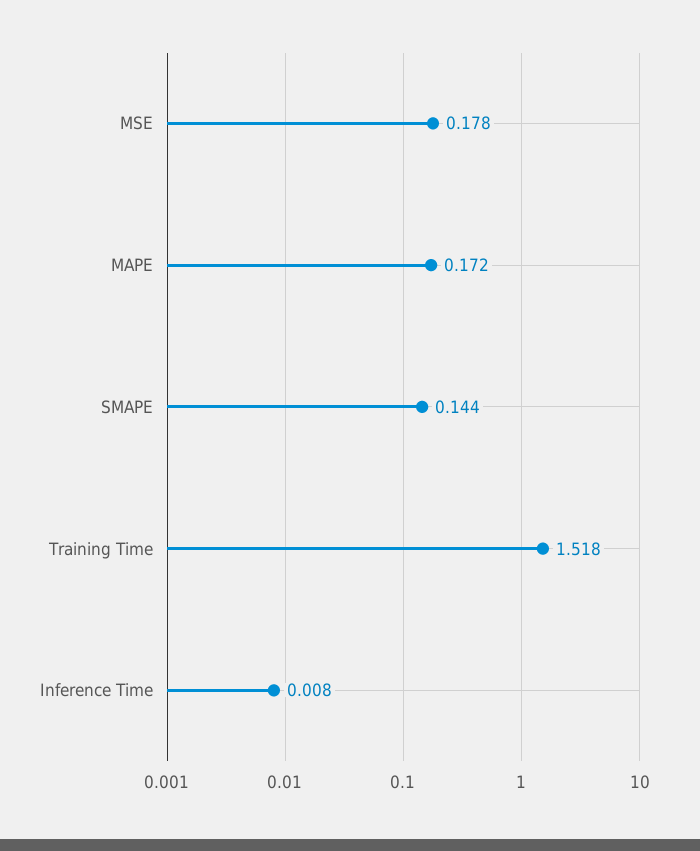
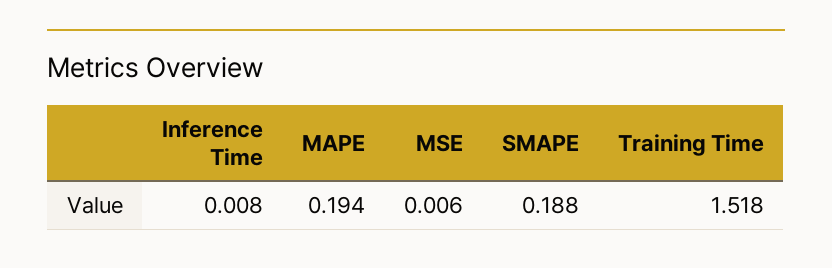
  {
-   "MSE": 0.178,
+   "MSE": 0.006,
-   "MAPE": 0.172,
+   "MAPE": 0.194,
-   "SMAPE": 0.144,
+   "SMAPE": 0.188,
    "Training Time": 1.518,
    "Inference Time": 0.008
  }

